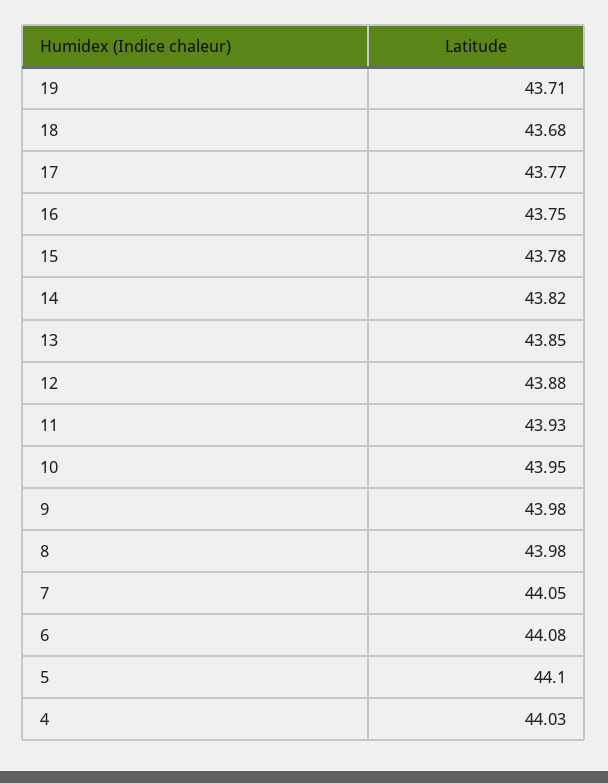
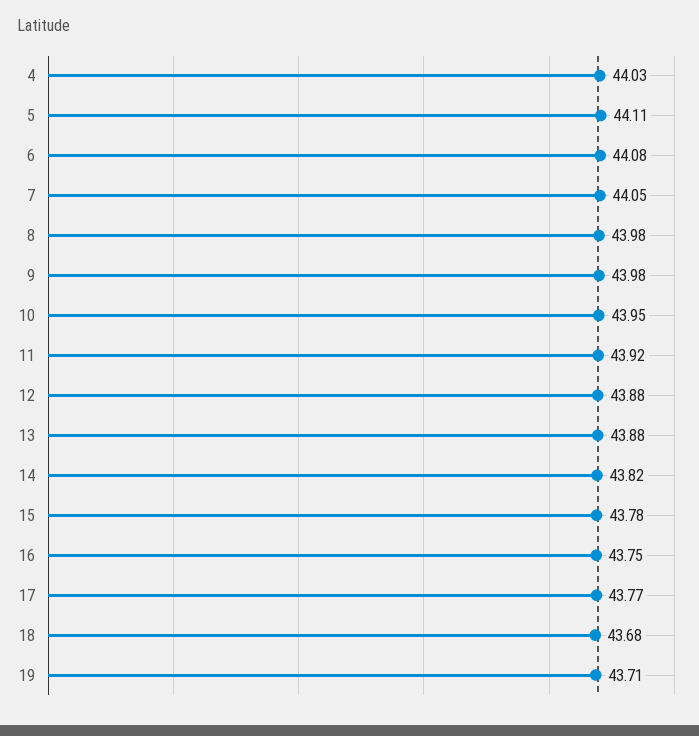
  {
    "19": 43.71,
    "18": 43.68,
    "17": 43.77,
    "16": 43.75,
    "15": 43.78,
    "14": 43.82,
-   "13": 43.85,
+   "13": 43.88,
    "12": 43.88,
-   "11": 43.93,
+   "11": 43.92,
    "10": 43.95,
    "9": 43.98,
    "8": 43.98,
    "7": 44.05,
    "6": 44.08,
-   "5": 44.1,
+   "5": 44.11,
    "4": 44.03
  }

